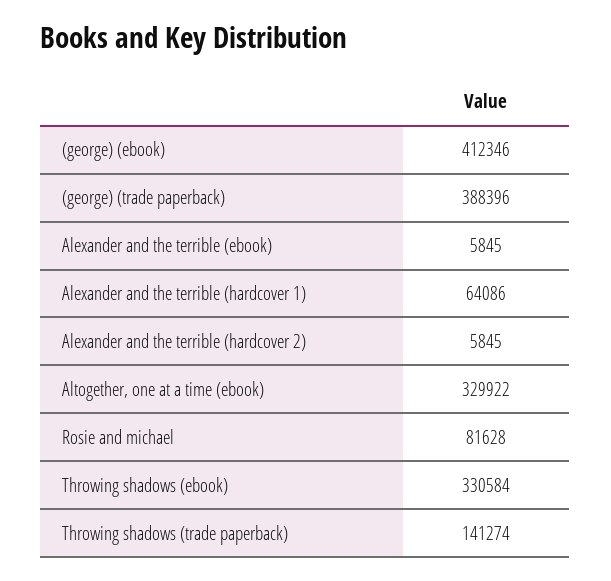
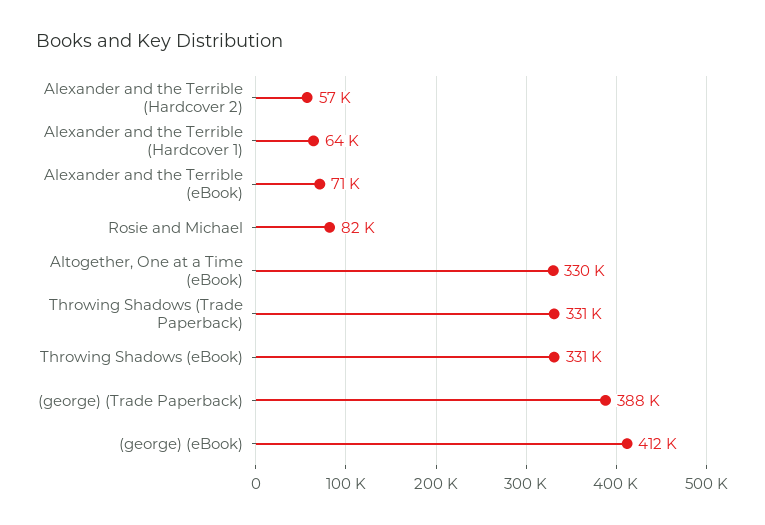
  {
    "(george) (ebook)": 412346,
    "(george) (trade paperback)": 388396,
-   "Alexander and the terrible (ebook)": 5845,
+   "Alexander and the terrible (ebook)": 71000,
    "Alexander and the terrible (hardcover 1)": 64086,
-   "Alexander and the terrible (hardcover 2)": 5845,
+   "Alexander and the terrible (hardcover 2)": 57000,
    "Altogether, one at a time (ebook)": 329922,
    "Rosie and michael": 81628,
    "Throwing shadows (ebook)": 330584,
-   "Throwing shadows (trade paperback)": 141274
+   "Throwing shadows (trade paperback)": 331000
  }

